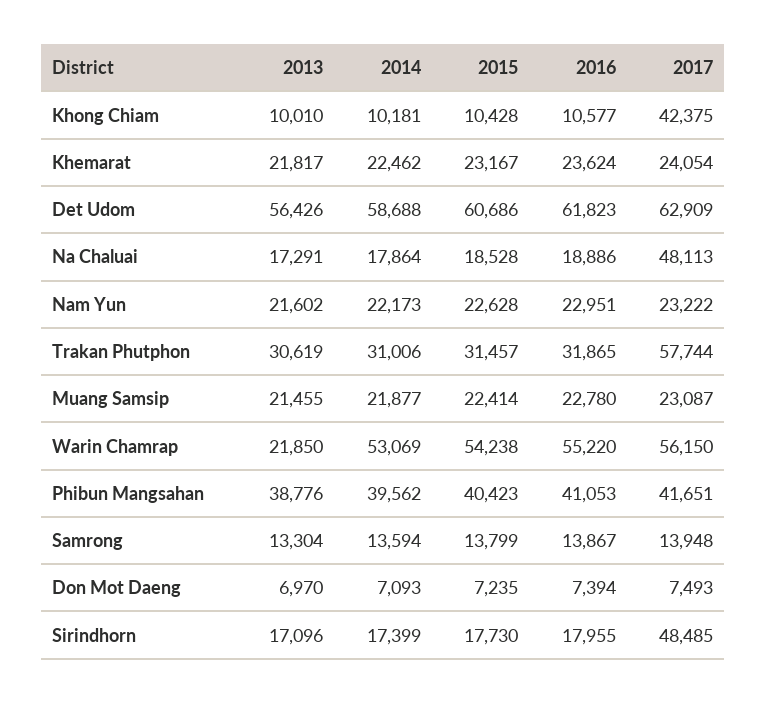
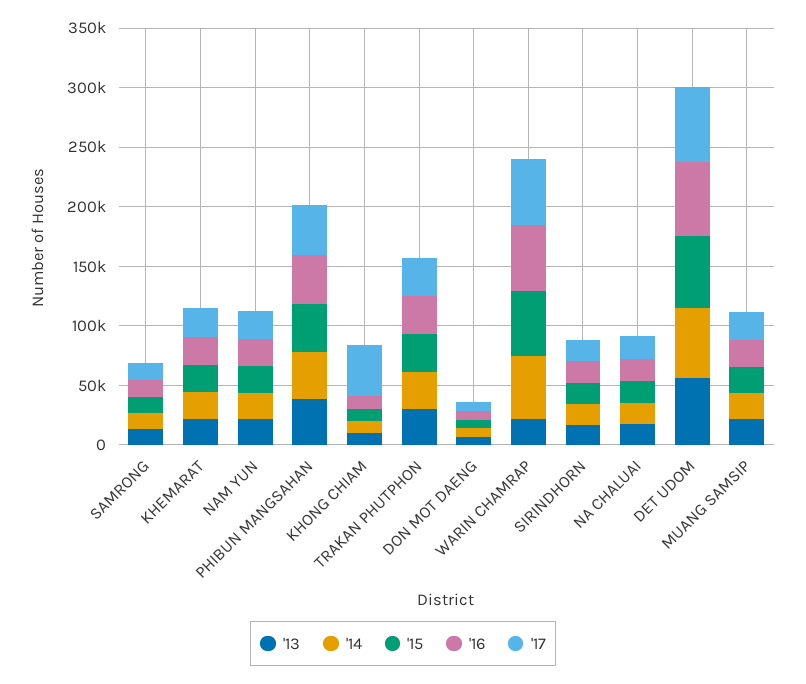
  {
    "2013": {
      "Khong Chiam": 10010,
      "Khemarat": 21817,
      "Det Udom": 56426,
      "Na Chaluai": 17291,
      "Nam Yun": 21602,
      "Trakan Phutphon": 30619,
      "Muang Samsip": 21455,
      "Warin Chamrap": 21850,
      "Phibun Mangsahan": 38776,
      "Samrong": 13304,
      "Don Mot Daeng": 6970,
      "Sirindhorn": 17096
    },
    "2014": {
      "Khong Chiam": 10181,
      "Khemarat": 22462,
      "Det Udom": 58688,
      "Na Chaluai": 17864,
      "Nam Yun": 22173,
      "Trakan Phutphon": 31006,
      "Muang Samsip": 21877,
      "Warin Chamrap": 53069,
      "Phibun Mangsahan": 39562,
      "Samrong": 13594,
      "Don Mot Daeng": 7093,
      "Sirindhorn": 17399
    },
    "2015": {
      "Khong Chiam": 10428,
      "Khemarat": 23167,
      "Det Udom": 60686,
      "Na Chaluai": 18528,
      "Nam Yun": 22628,
      "Trakan Phutphon": 31457,
      "Muang Samsip": 22414,
      "Warin Chamrap": 54238,
      "Phibun Mangsahan": 40423,
      "Samrong": 13799,
      "Don Mot Daeng": 7235,
      "Sirindhorn": 17730
    },
    "2016": {
      "Khong Chiam": 10577,
      "Khemarat": 23624,
      "Det Udom": 61823,
      "Na Chaluai": 18886,
      "Nam Yun": 22951,
      "Trakan Phutphon": 31865,
      "Muang Samsip": 22780,
      "Warin Chamrap": 55220,
      "Phibun Mangsahan": 41053,
      "Samrong": 13867,
      "Don Mot Daeng": 7394,
      "Sirindhorn": 17955
    },
    "2017": {
      "Khong Chiam": 42375,
      "Khemarat": 24054,
      "Det Udom": 62909,
-     "Na Chaluai": 48113,
+     "Na Chaluai": 20000,
      "Nam Yun": 23222,
-     "Trakan Phutphon": 57744,
+     "Trakan Phutphon": 30000,
      "Muang Samsip": 23087,
      "Warin Chamrap": 56150,
      "Phibun Mangsahan": 41651,
      "Samrong": 13948,
      "Don Mot Daeng": 7493,
-     "Sirindhorn": 48485
+     "Sirindhorn": 20000
    }
  }

